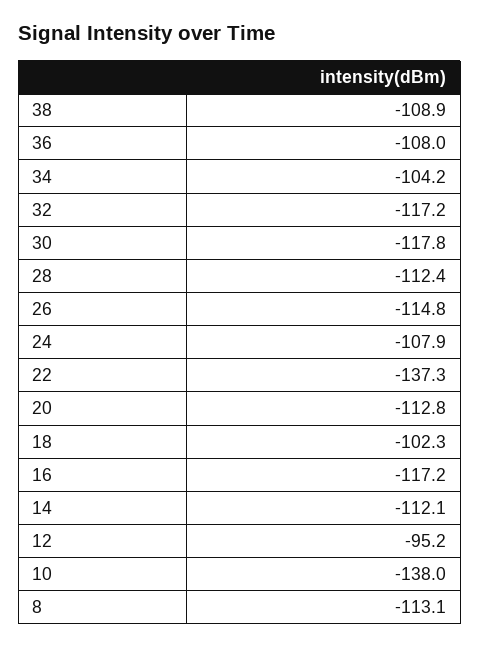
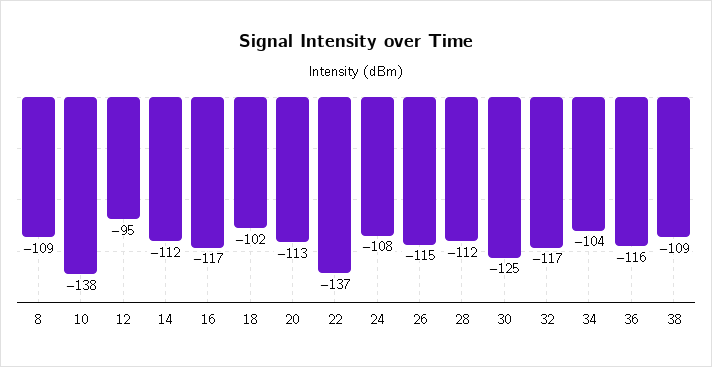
  {
    "38": -108.9,
-   "36": -108,
+   "36": -116,
    "34": -104.2,
    "32": -117.2,
-   "30": -117.8,
+   "30": -125,
    "28": -112.4,
    "26": -114.8,
    "24": -107.9,
    "22": -137.3,
    "20": -112.8,
    "18": -102.3,
    "16": -117.2,
    "14": -112.1,
    "12": -95.2,
    "10": -138,
-   "8": -113.1
+   "8": -109
  }

